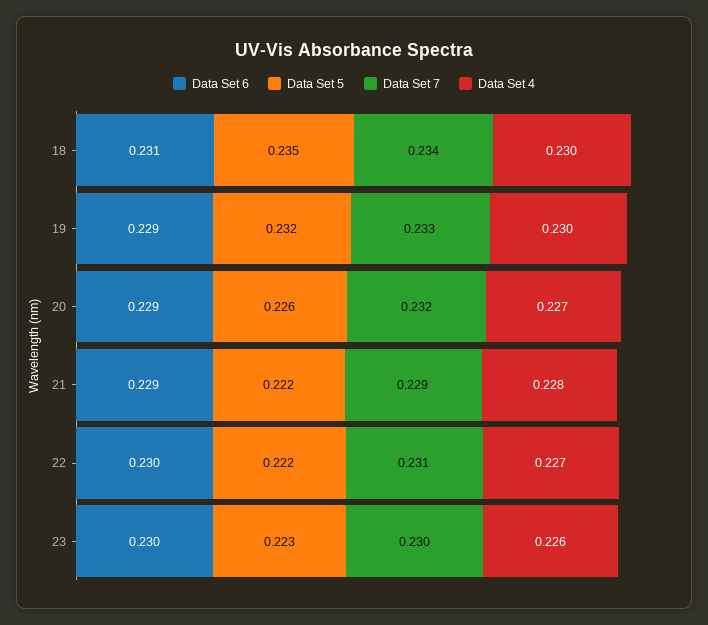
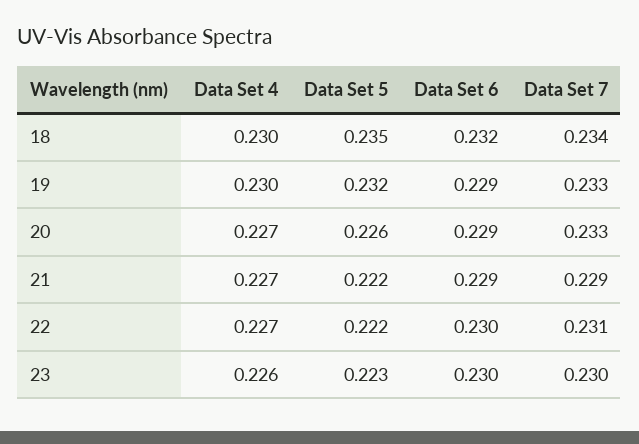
  {
    "Data Set 6": {
-     "18": 0.231,
+     "18": 0.232,
      "19": 0.229,
      "20": 0.229,
      "21": 0.229,
      "22": 0.23,
      "23": 0.23
    },
    "Data Set 5": {
      "18": 0.235,
      "19": 0.232,
      "20": 0.226,
      "21": 0.222,
      "22": 0.222,
      "23": 0.223
    },
    "Data Set 7": {
      "18": 0.234,
      "19": 0.233,
-     "20": 0.232,
+     "20": 0.233,
      "21": 0.229,
      "22": 0.231,
      "23": 0.23
    },
    "Data Set 4": {
      "18": 0.23,
      "19": 0.23,
      "20": 0.227,
-     "21": 0.228,
+     "21": 0.227,
      "22": 0.227,
      "23": 0.226
    }
  }

